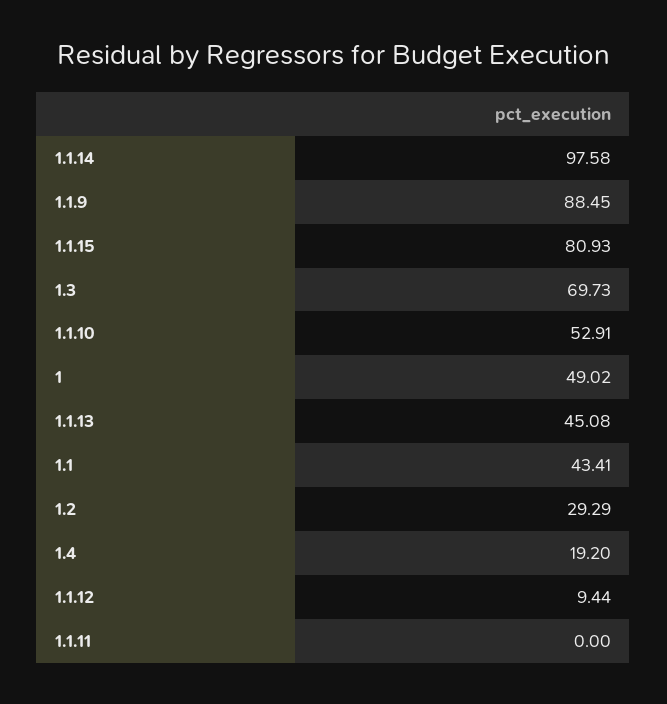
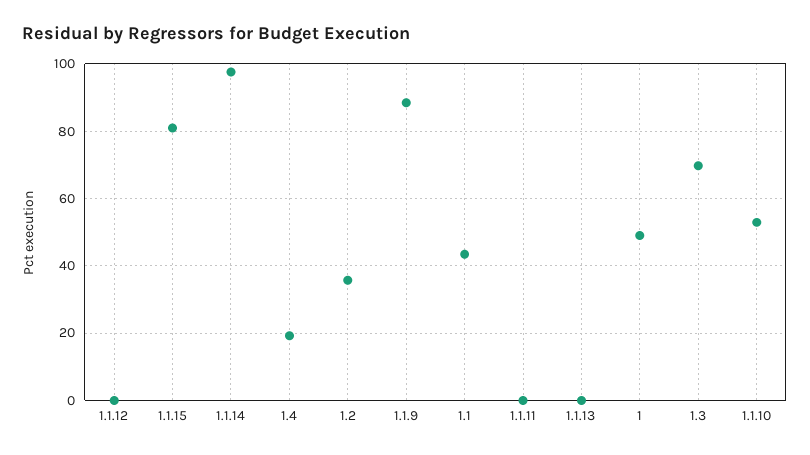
  {
    "1.1.14": 97.58,
    "1.1.9": 88.45,
    "1.1.15": 80.93,
    "1.3": 69.73,
    "1.1.10": 52.91,
    "1": 49.02,
-   "1.1.13": 45.08,
+   "1.1.13": 0,
    "1.1": 43.41,
-   "1.2": 29.29,
+   "1.2": 36,
    "1.4": 19.2,
-   "1.1.12": 9.44,
+   "1.1.12": 0,
    "1.1.11": 0
  }

